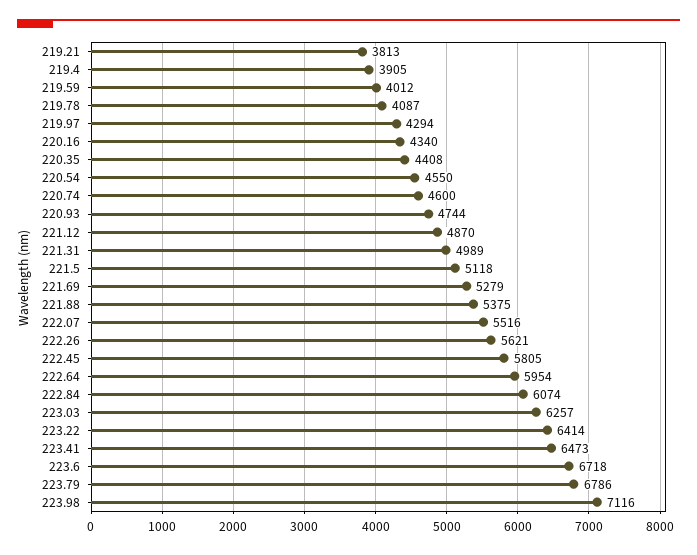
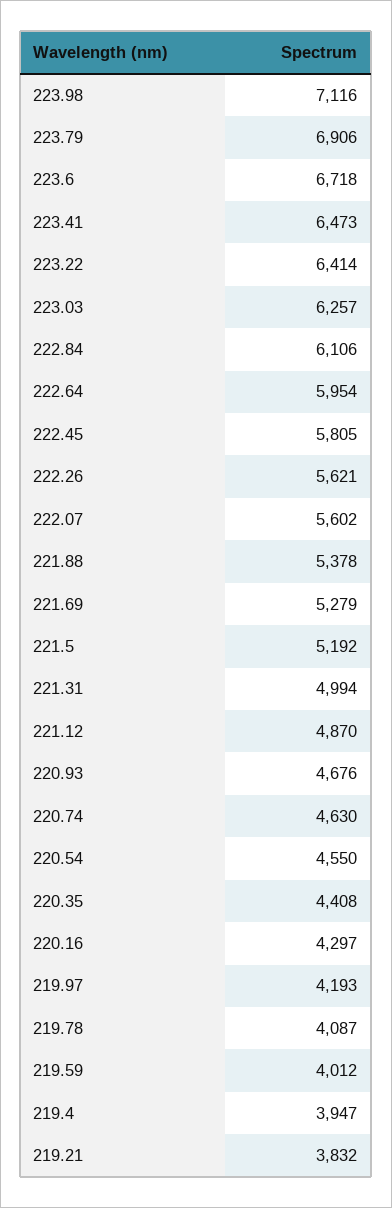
  {
-   "219.21": 3813,
+   "219.21": 3832,
-   "219.4": 3905,
+   "219.4": 3947,
    "219.59": 4012,
    "219.78": 4087,
-   "219.97": 4294,
+   "219.97": 4193,
-   "220.16": 4340,
+   "220.16": 4297,
    "220.35": 4408,
    "220.54": 4550,
-   "220.74": 4600,
+   "220.74": 4630,
-   "220.93": 4744,
+   "220.93": 4676,
    "221.12": 4870,
-   "221.31": 4989,
+   "221.31": 4994,
-   "221.5": 5118,
+   "221.5": 5192,
    "221.69": 5279,
-   "221.88": 5375,
+   "221.88": 5378,
-   "222.07": 5516,
+   "222.07": 5602,
    "222.26": 5621,
    "222.45": 5805,
    "222.64": 5954,
-   "222.84": 6074,
+   "222.84": 6106,
    "223.03": 6257,
    "223.22": 6414,
    "223.41": 6473,
    "223.6": 6718,
-   "223.79": 6786,
+   "223.79": 6906,
    "223.98": 7116
  }

